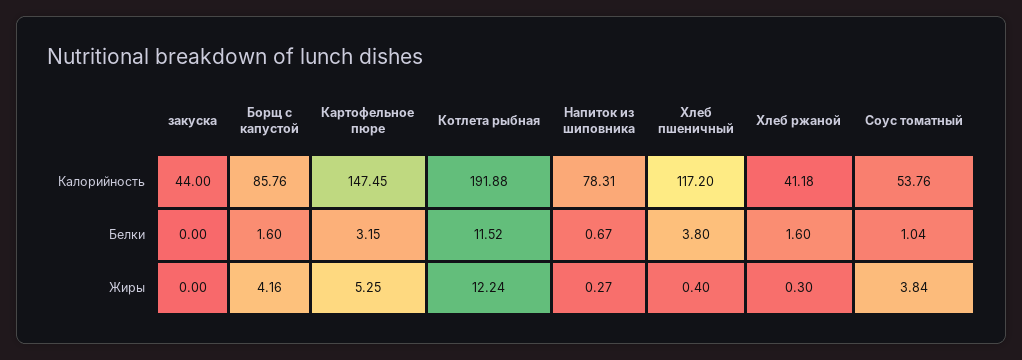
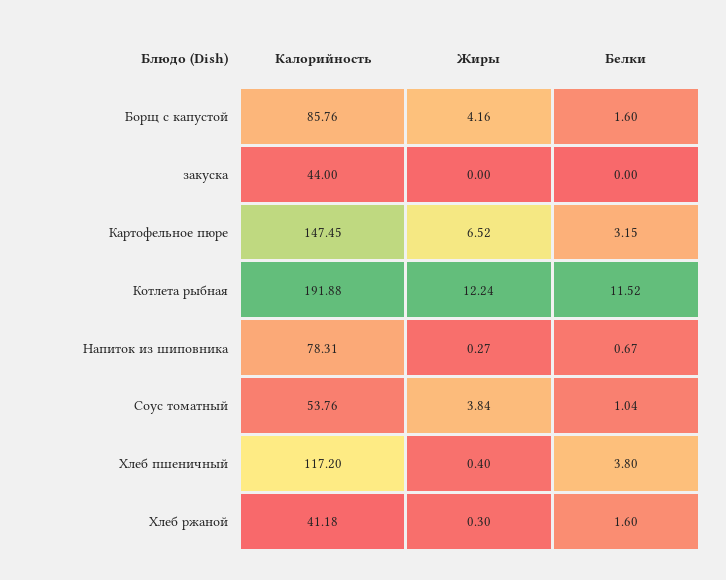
  {
    "закуска": {
      "Калорийность": 44,
      "Белки": 0,
      "Жиры": 0
    },
    "Борщ с капустой": {
      "Калорийность": 85.76,
      "Белки": 1.6,
      "Жиры": 4.16
    },
    "Картофельное пюре": {
      "Калорийность": 147.45,
      "Белки": 3.15,
-     "Жиры": 5.25
+     "Жиры": 6.52
    },
    "Котлета рыбная": {
      "Калорийность": 191.88,
      "Белки": 11.52,
      "Жиры": 12.24
    },
    "Напиток из шиповника": {
      "Калорийность": 78.31,
      "Белки": 0.67,
      "Жиры": 0.27
    },
    "Хлеб пшеничный": {
      "Калорийность": 117.2,
      "Белки": 3.8,
      "Жиры": 0.4
    },
    "Хлеб ржаной": {
      "Калорийность": 41.18,
      "Белки": 1.6,
      "Жиры": 0.3
    },
    "Соус томатный": {
      "Калорийность": 53.76,
      "Белки": 1.04,
      "Жиры": 3.84
    }
  }

